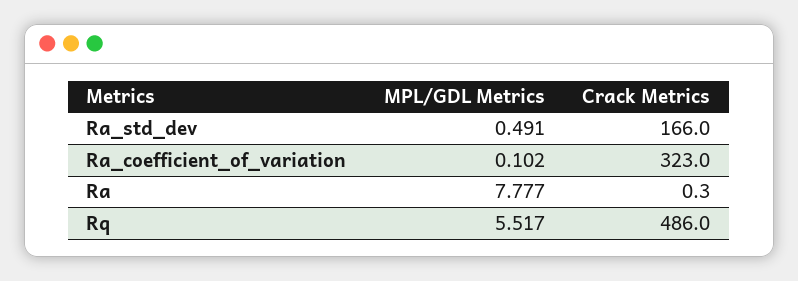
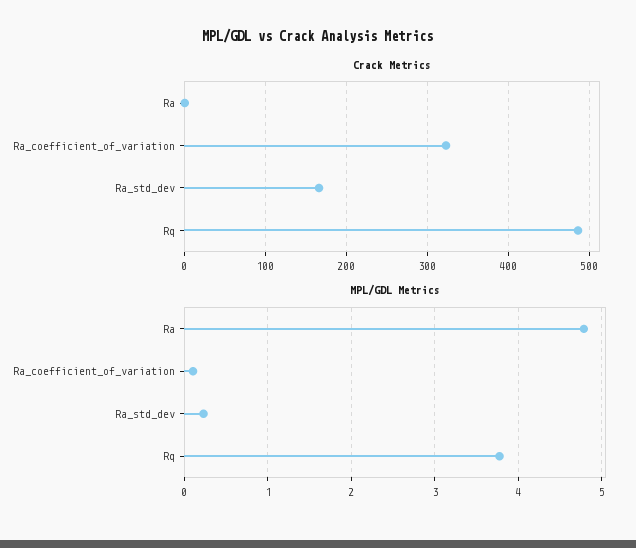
  {
    "MPL/GDL Metrics": {
-     "Ra_std_dev": 0.491,
+     "Ra_std_dev": 0.2,
      "Ra_coefficient_of_variation": 0.102,
-     "Ra": 7.777,
+     "Ra": 4.8,
-     "Rq": 5.517
+     "Rq": 3.8
    },
    "Crack Metrics": {
      "Ra_std_dev": 166,
      "Ra_coefficient_of_variation": 323,
      "Ra": 0.3,
      "Rq": 486
    }
  }

